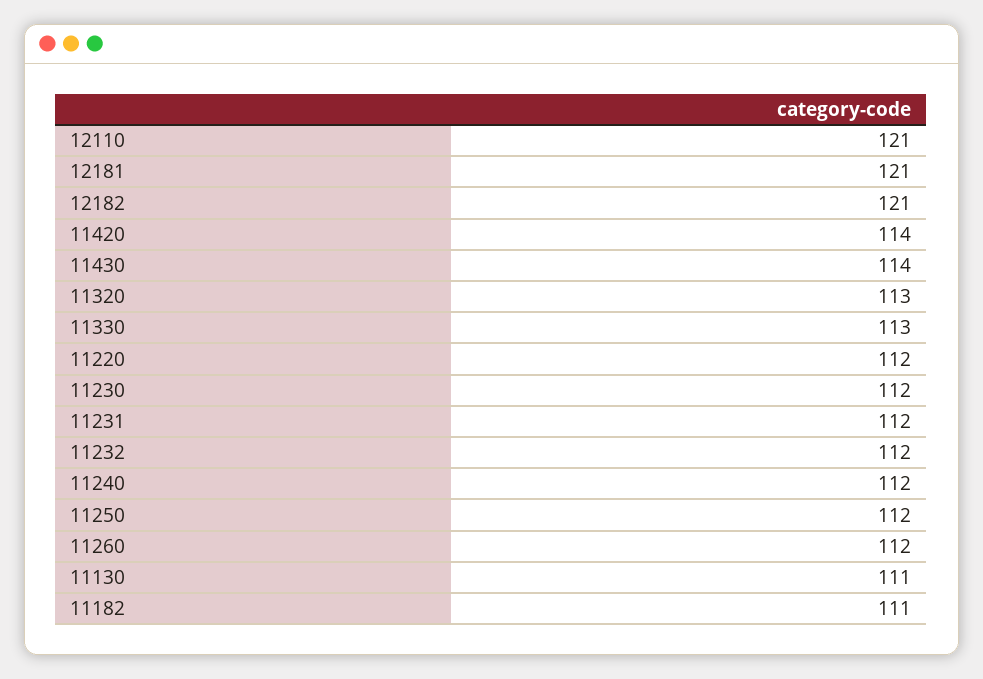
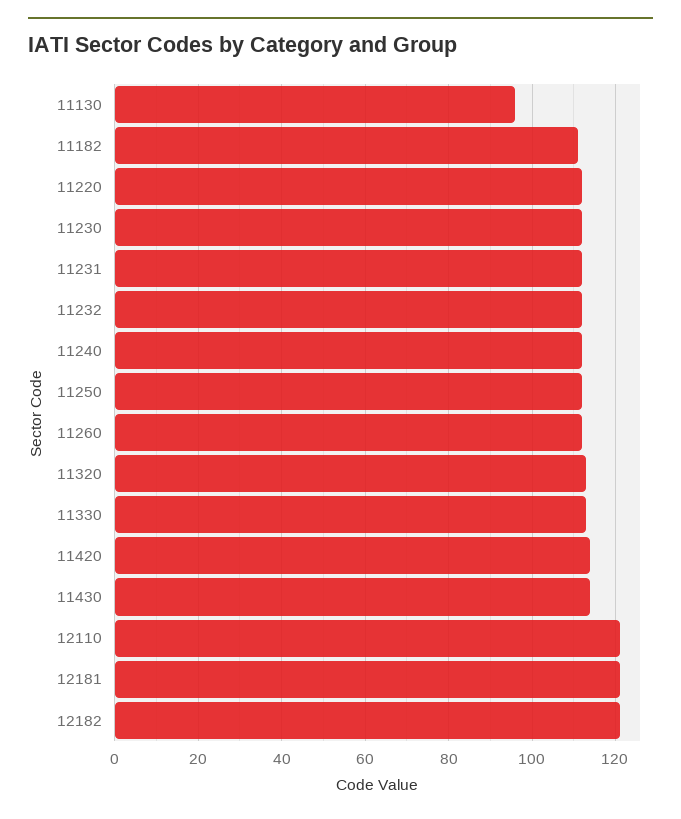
  {
    "12110": 121,
    "12181": 121,
    "12182": 121,
    "11420": 114,
    "11430": 114,
    "11320": 113,
    "11330": 113,
    "11220": 112,
    "11230": 112,
    "11231": 112,
    "11232": 112,
    "11240": 112,
    "11250": 112,
    "11260": 112,
-   "11130": 111,
+   "11130": 95,
    "11182": 111
  }

